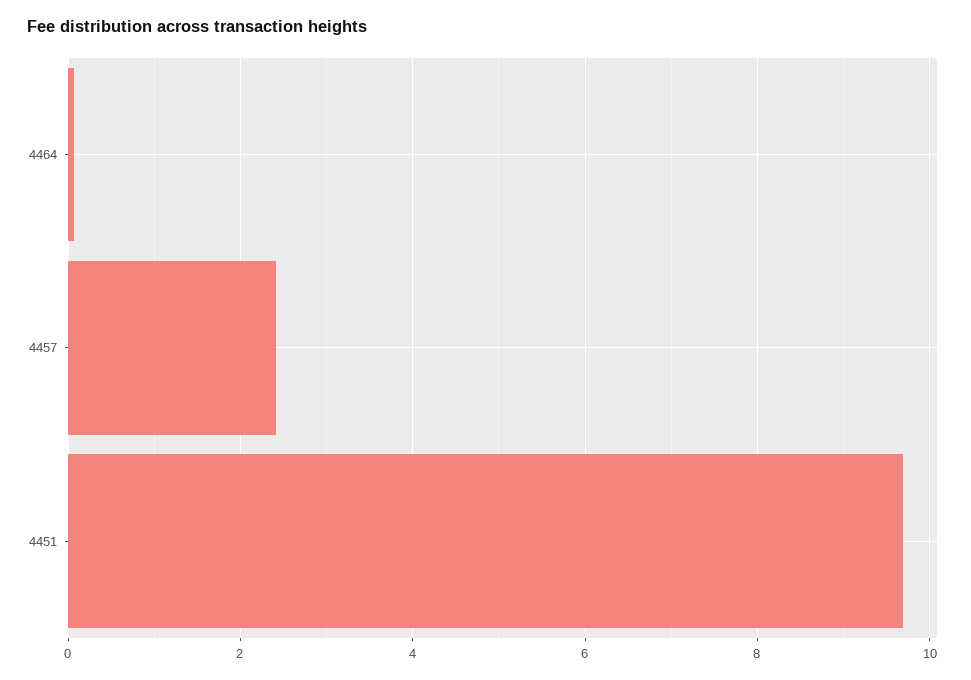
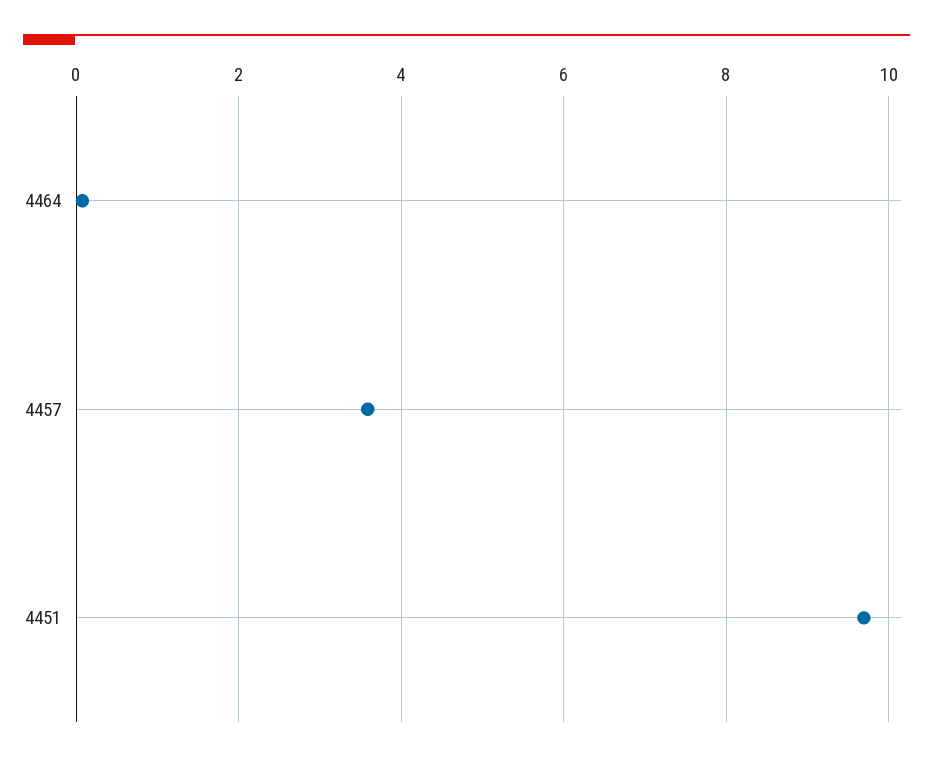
  {
    "4464": 0,
-   "4457": 2.4,
+   "4457": 3.6,
    "4451": 9.6
  }

